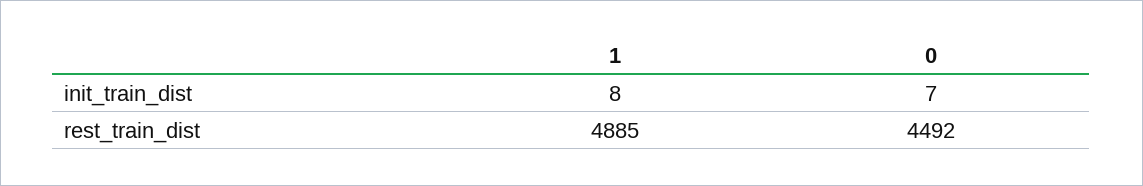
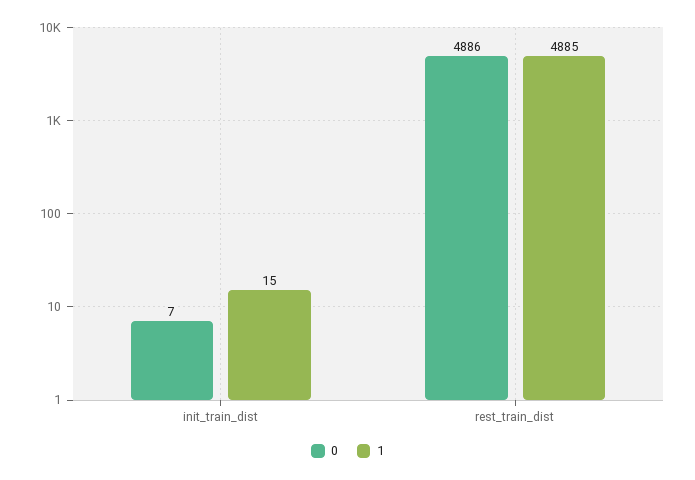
  {
    "1": {
-     "init_train_dist": 8,
+     "init_train_dist": 15,
      "rest_train_dist": 4885
    },
    "0": {
      "init_train_dist": 7,
-     "rest_train_dist": 4492
+     "rest_train_dist": 4886
    }
  }

